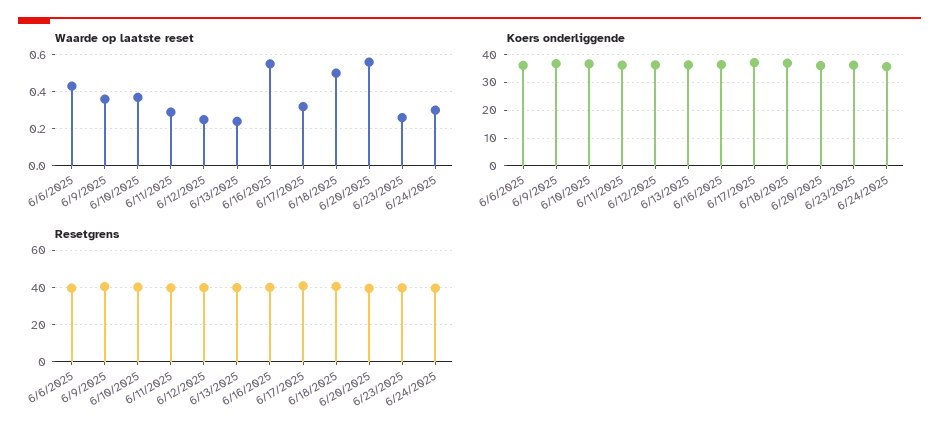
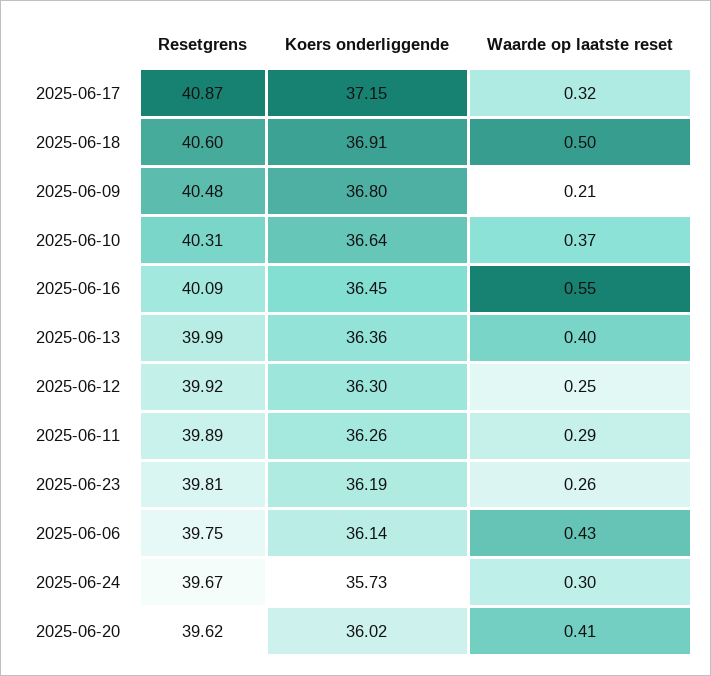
  {
    "Waarde op laatste reset": {
      "6/6/2025": 0.43,
-     "6/9/2025": 0.35,
+     "6/9/2025": 0.21,
      "6/10/2025": 0.37,
      "6/11/2025": 0.29,
      "6/12/2025": 0.25,
-     "6/13/2025": 0.25,
+     "6/13/2025": 0.4,
      "6/16/2025": 0.55,
      "6/17/2025": 0.32,
      "6/18/2025": 0.5,
-     "6/20/2025": 0.55,
+     "6/20/2025": 0.41,
      "6/23/2025": 0.26,
      "6/24/2025": 0.3
    },
    "Koers onderliggende": {
      "6/6/2025": 36.14,
      "6/9/2025": 36.8,
      "6/10/2025": 36.64,
      "6/11/2025": 36.26,
      "6/12/2025": 36.3,
      "6/13/2025": 36.36,
      "6/16/2025": 36.45,
      "6/17/2025": 37.15,
      "6/18/2025": 36.91,
      "6/20/2025": 36.02,
      "6/23/2025": 36.19,
      "6/24/2025": 35.73
    },
    "Resetgrens": {
      "6/6/2025": 39.75,
      "6/9/2025": 40.48,
      "6/10/2025": 40.31,
      "6/11/2025": 39.89,
      "6/12/2025": 39.92,
      "6/13/2025": 39.99,
      "6/16/2025": 40.09,
      "6/17/2025": 40.87,
      "6/18/2025": 40.6,
      "6/20/2025": 39.62,
      "6/23/2025": 39.81,
      "6/24/2025": 39.67
    }
  }

